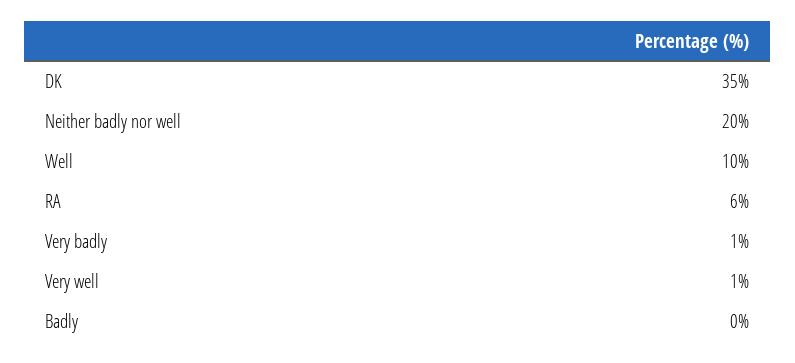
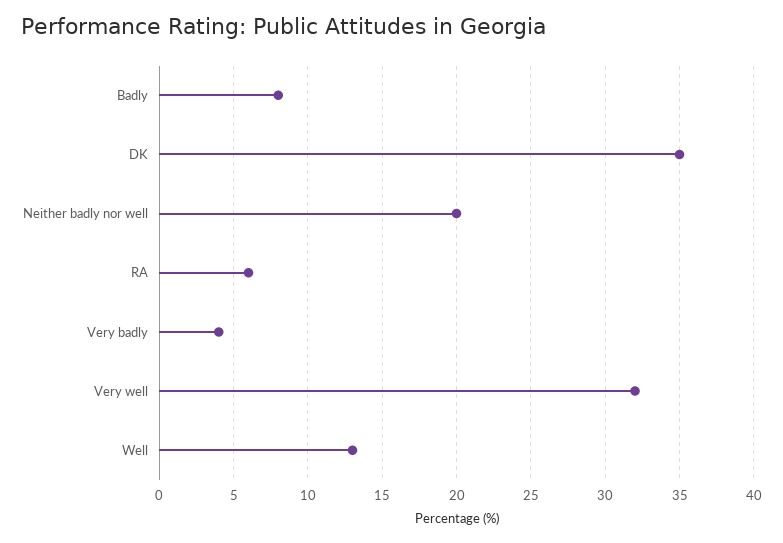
  {
    "DK": 35,
    "Neither badly nor well": 20,
-   "Well": 10,
+   "Well": 13,
    "RA": 6,
-   "Very badly": 1,
+   "Very badly": 4,
-   "Very well": 1,
+   "Very well": 32,
-   "Badly": 0
+   "Badly": 8
  }

